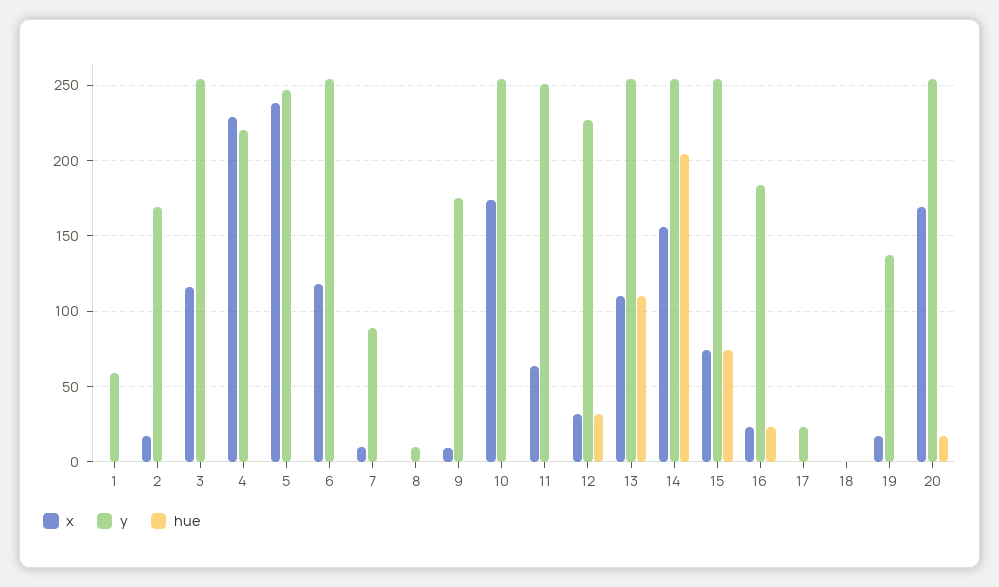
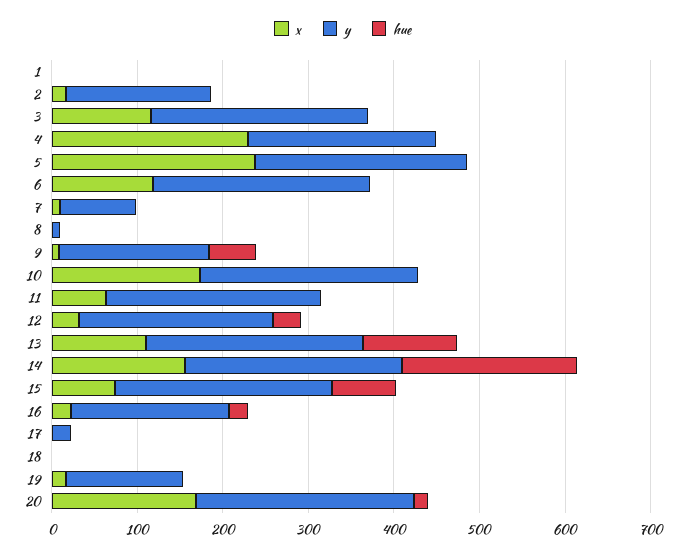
  {
    "x": {
      "1": 0,
      "2": 15,
      "3": 115,
      "4": 230,
      "5": 240,
      "6": 120,
      "7": 10,
      "8": 0,
      "9": 10,
      "10": 175,
      "11": 65,
      "12": 30,
      "13": 110,
      "14": 155,
      "15": 75,
      "16": 25,
      "17": 0,
      "18": 0,
      "19": 15,
      "20": 170
    },
    "y": {
-     "1": 60,
+     "1": 0,
      "2": 170,
      "3": 255,
      "4": 220,
      "5": 245,
      "6": 255,
      "7": 90,
      "8": 10,
      "9": 175,
      "10": 255,
      "11": 250,
      "12": 225,
      "13": 255,
      "14": 255,
      "15": 255,
      "16": 185,
      "17": 25,
      "18": 0,
      "19": 135,
      "20": 255
    },
    "hue": {
      "1": 0,
      "2": 0,
      "3": 0,
      "4": 0,
      "5": 0,
      "6": 0,
      "7": 0,
      "8": 0,
-     "9": 0,
+     "9": 60,
      "10": 0,
      "11": 0,
      "12": 30,
      "13": 110,
      "14": 205,
      "15": 75,
      "16": 25,
      "17": 0,
      "18": 0,
      "19": 0,
      "20": 15
    }
  }

